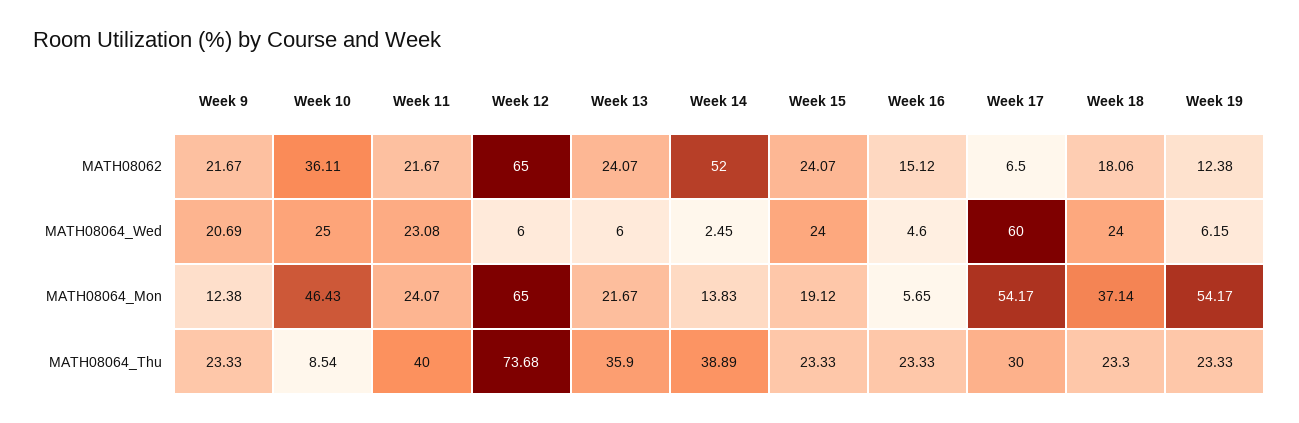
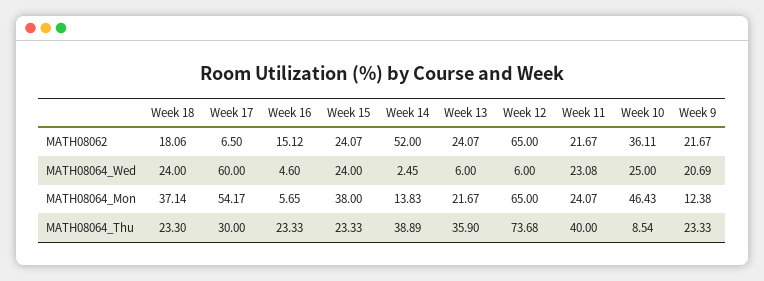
  {
    "Week 9": {
      "MATH08062": 21.67,
      "MATH08064_Wed": 20.69,
      "MATH08064_Mon": 12.38,
      "MATH08064_Thu": 23.33
    },
    "Week 10": {
      "MATH08062": 36.11,
      "MATH08064_Wed": 25,
      "MATH08064_Mon": 46.43,
      "MATH08064_Thu": 8.54
    },
    "Week 11": {
      "MATH08062": 21.67,
      "MATH08064_Wed": 23.08,
      "MATH08064_Mon": 24.07,
      "MATH08064_Thu": 40
    },
    "Week 12": {
      "MATH08062": 65,
      "MATH08064_Wed": 6,
      "MATH08064_Mon": 65,
      "MATH08064_Thu": 73.68
    },
    "Week 13": {
      "MATH08062": 24.07,
      "MATH08064_Wed": 6,
      "MATH08064_Mon": 21.67,
      "MATH08064_Thu": 35.9
    },
    "Week 14": {
      "MATH08062": 52,
      "MATH08064_Wed": 2.45,
      "MATH08064_Mon": 13.83,
      "MATH08064_Thu": 38.89
    },
    "Week 15": {
      "MATH08062": 24.07,
      "MATH08064_Wed": 24,
-     "MATH08064_Mon": 19.12,
+     "MATH08064_Mon": 38,
      "MATH08064_Thu": 23.33
    },
    "Week 16": {
      "MATH08062": 15.12,
      "MATH08064_Wed": 4.6,
      "MATH08064_Mon": 5.65,
      "MATH08064_Thu": 23.33
    },
    "Week 17": {
      "MATH08062": 6.5,
      "MATH08064_Wed": 60,
      "MATH08064_Mon": 54.17,
      "MATH08064_Thu": 30
    },
    "Week 18": {
      "MATH08062": 18.06,
      "MATH08064_Wed": 24,
      "MATH08064_Mon": 37.14,
      "MATH08064_Thu": 23.3
-   },
+   }
-   "Week 19": {
-     "MATH08062": 12.38,
-     "MATH08064_Wed": 6.15,
-     "MATH08064_Mon": 54.17,
-     "MATH08064_Thu": 23.33
-   }
  }

